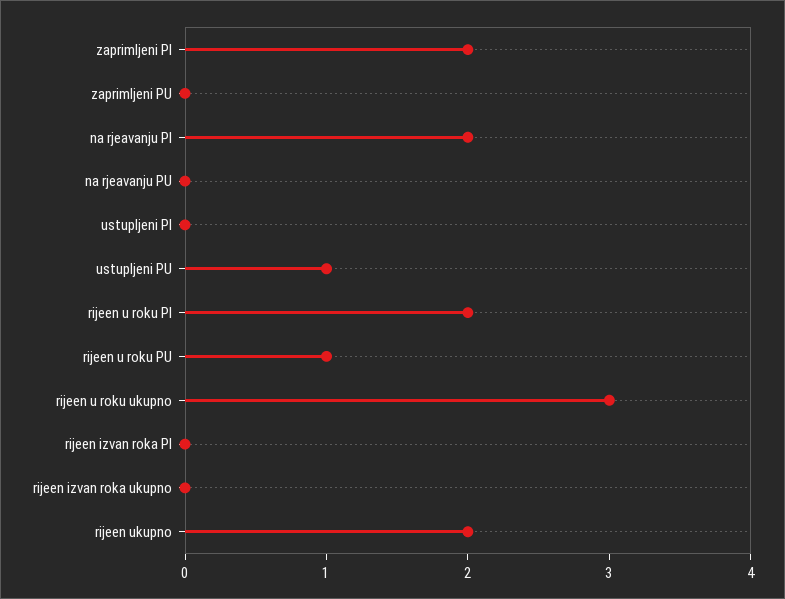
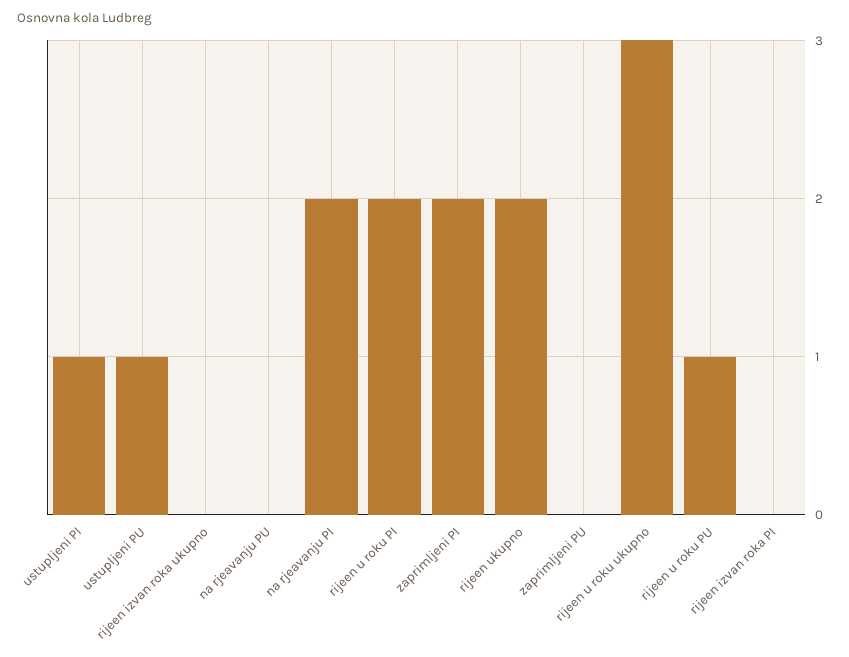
  {
    "zaprimljeni PI": 2,
    "zaprimljeni PU": 0,
    "na rjeavanju PI": 2,
    "na rjeavanju PU": 0,
-   "ustupljeni PI": 0,
+   "ustupljeni PI": 1,
    "ustupljeni PU": 1,
    "rijeen u roku PI": 2,
    "rijeen u roku PU": 1,
    "rijeen u roku ukupno": 3,
    "rijeen izvan roka PI": 0,
    "rijeen izvan roka ukupno": 0,
    "rijeen ukupno": 2
  }

